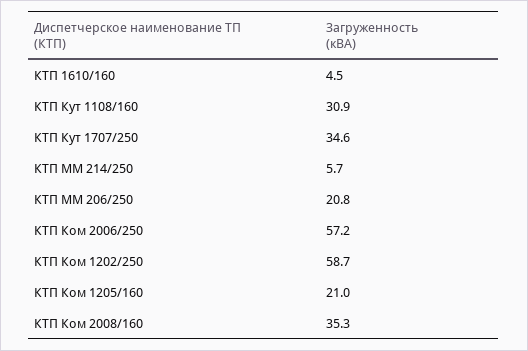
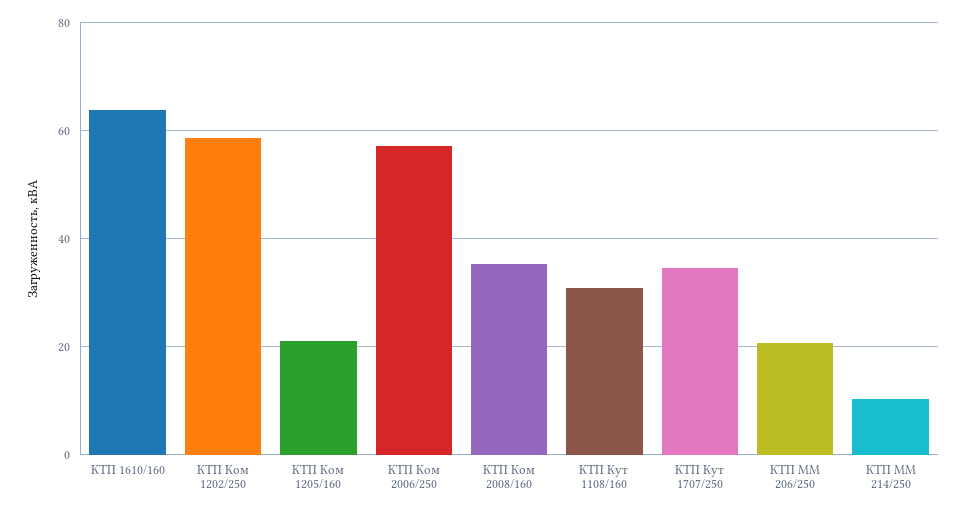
  {
-   "КТП 1610/160": 4.5,
+   "КТП 1610/160": 64,
    "КТП Кут 1108/160": 30.9,
    "КТП Кут 1707/250": 34.6,
-   "КТП ММ 214/250": 5.7,
+   "КТП ММ 214/250": 10,
    "КТП ММ 206/250": 20.8,
    "КТП Ком 2006/250": 57.2,
    "КТП Ком 1202/250": 58.7,
    "КТП Ком 1205/160": 21,
    "КТП Ком 2008/160": 35.3
  }

